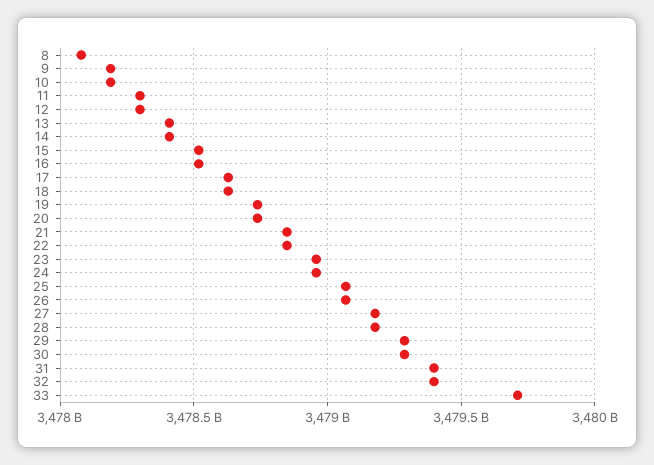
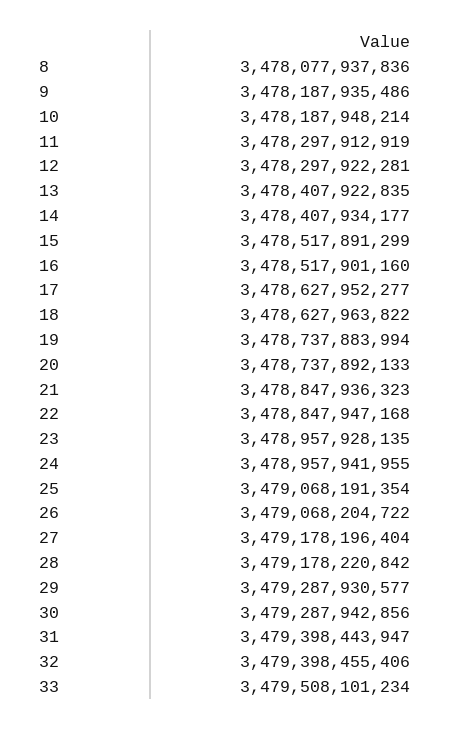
  {
    "8": 3478077937836,
    "9": 3478187935486,
    "10": 3478187948214,
    "11": 3478297912919,
    "12": 3478297922281,
    "13": 3478407922835,
    "14": 3478407934177,
    "15": 3478517891299,
    "16": 3478517901160,
    "17": 3478627952277,
    "18": 3478627963822,
    "19": 3478737883994,
    "20": 3478737892133,
    "21": 3478847936323,
    "22": 3478847947168,
    "23": 3478957928135,
    "24": 3478957941955,
    "25": 3479068191354,
    "26": 3479068204722,
    "27": 3479178196404,
    "28": 3479178220842,
    "29": 3479287930577,
    "30": 3479287942856,
    "31": 3479398443947,
    "32": 3479398455406,
-   "33": 3479700000000
+   "33": 3479508101234
  }

